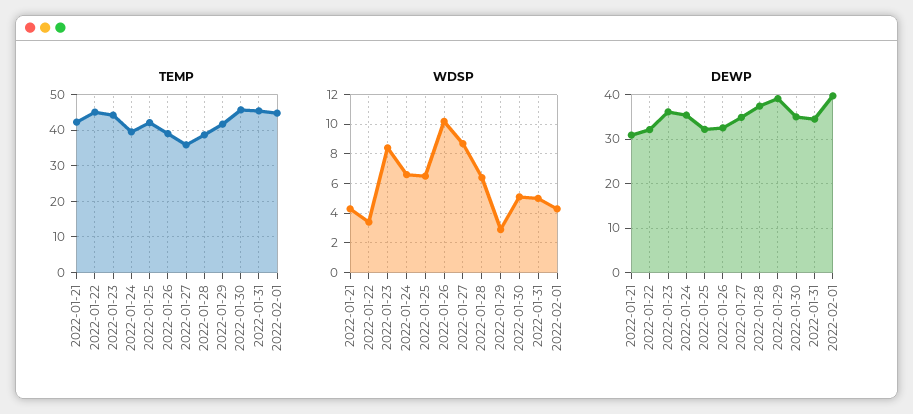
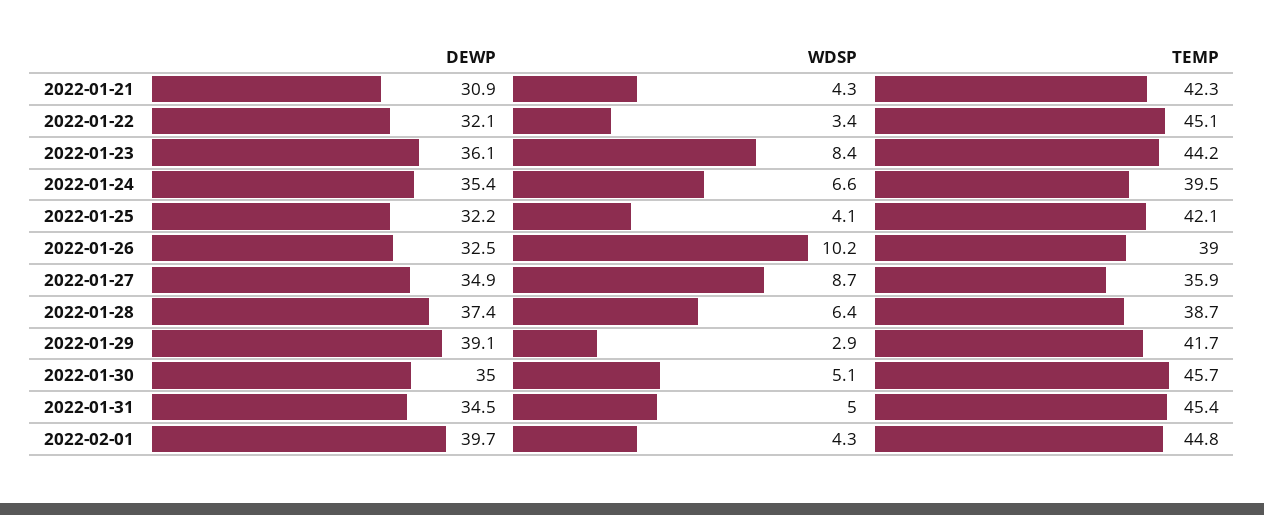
  {
    "TEMP": {
      "2022-01-21": 42.3,
      "2022-01-22": 45.1,
      "2022-01-23": 44.2,
      "2022-01-24": 39.5,
      "2022-01-25": 42.1,
      "2022-01-26": 39,
      "2022-01-27": 35.9,
      "2022-01-28": 38.7,
      "2022-01-29": 41.7,
      "2022-01-30": 45.7,
      "2022-01-31": 45.4,
      "2022-02-01": 44.8
    },
    "WDSP": {
      "2022-01-21": 4.3,
      "2022-01-22": 3.4,
      "2022-01-23": 8.4,
      "2022-01-24": 6.6,
-     "2022-01-25": 6.5,
+     "2022-01-25": 4.1,
      "2022-01-26": 10.2,
      "2022-01-27": 8.7,
      "2022-01-28": 6.4,
      "2022-01-29": 2.9,
      "2022-01-30": 5.1,
      "2022-01-31": 5,
      "2022-02-01": 4.3
    },
    "DEWP": {
      "2022-01-21": 30.9,
      "2022-01-22": 32.1,
      "2022-01-23": 36.1,
      "2022-01-24": 35.4,
      "2022-01-25": 32.2,
      "2022-01-26": 32.5,
      "2022-01-27": 34.9,
      "2022-01-28": 37.4,
      "2022-01-29": 39.1,
      "2022-01-30": 35,
      "2022-01-31": 34.5,
      "2022-02-01": 39.7
    }
  }

